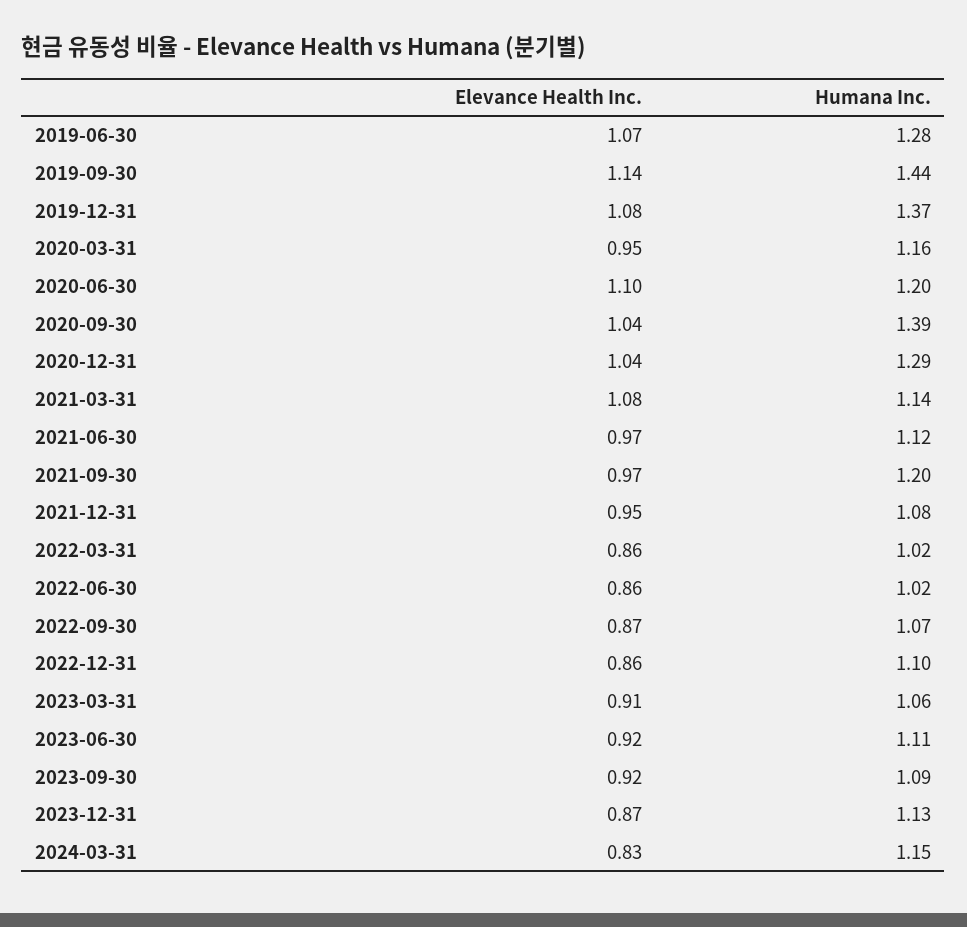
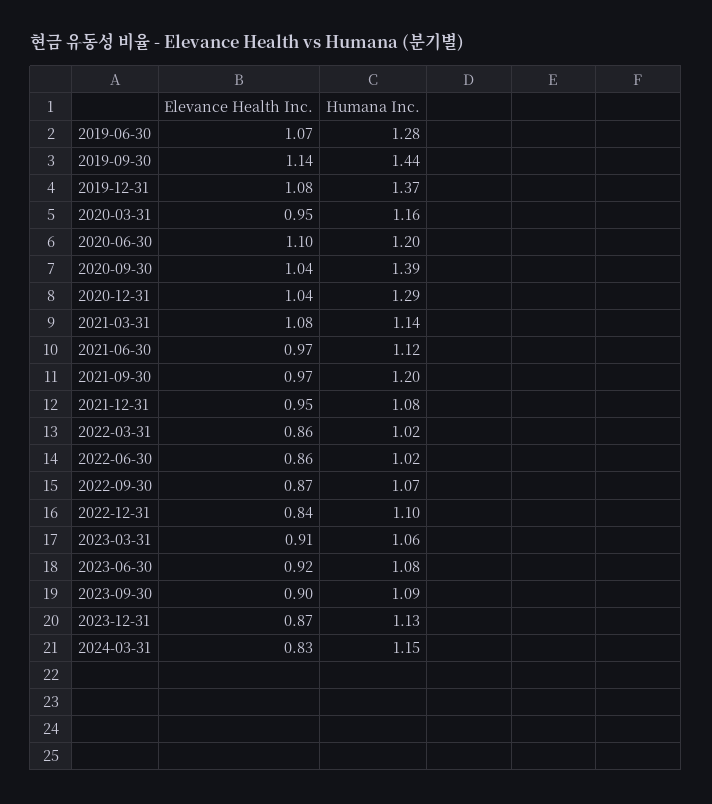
  {
    "Elevance Health Inc.": {
      "2019-06-30": 1.07,
      "2019-09-30": 1.14,
      "2019-12-31": 1.08,
      "2020-03-31": 0.95,
      "2020-06-30": 1.1,
      "2020-09-30": 1.04,
      "2020-12-31": 1.04,
      "2021-03-31": 1.08,
      "2021-06-30": 0.97,
      "2021-09-30": 0.97,
      "2021-12-31": 0.95,
      "2022-03-31": 0.86,
      "2022-06-30": 0.86,
      "2022-09-30": 0.87,
-     "2022-12-31": 0.86,
+     "2022-12-31": 0.84,
      "2023-03-31": 0.91,
      "2023-06-30": 0.92,
-     "2023-09-30": 0.92,
+     "2023-09-30": 0.9,
      "2023-12-31": 0.87,
      "2024-03-31": 0.83
    },
    "Humana Inc.": {
      "2019-06-30": 1.28,
      "2019-09-30": 1.44,
      "2019-12-31": 1.37,
      "2020-03-31": 1.16,
      "2020-06-30": 1.2,
      "2020-09-30": 1.39,
      "2020-12-31": 1.29,
      "2021-03-31": 1.14,
      "2021-06-30": 1.12,
      "2021-09-30": 1.2,
      "2021-12-31": 1.08,
      "2022-03-31": 1.02,
      "2022-06-30": 1.02,
      "2022-09-30": 1.07,
      "2022-12-31": 1.1,
      "2023-03-31": 1.06,
-     "2023-06-30": 1.11,
+     "2023-06-30": 1.08,
      "2023-09-30": 1.09,
      "2023-12-31": 1.13,
      "2024-03-31": 1.15
    }
  }

